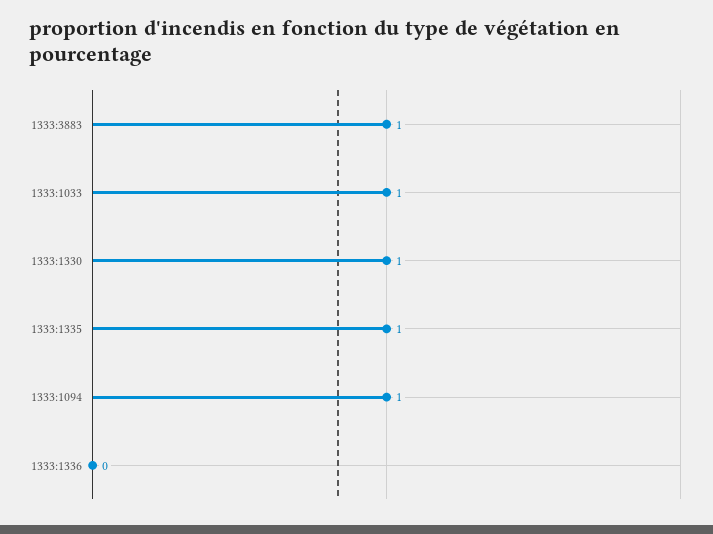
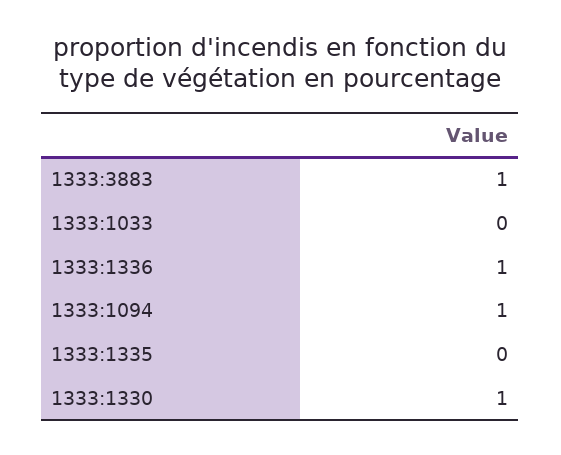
  {
    "1333:3883": 1,
-   "1333:1033": 1,
+   "1333:1033": 0,
    "1333:1330": 1,
-   "1333:1335": 1,
+   "1333:1335": 0,
    "1333:1094": 1,
-   "1333:1336": 0
+   "1333:1336": 1
  }

